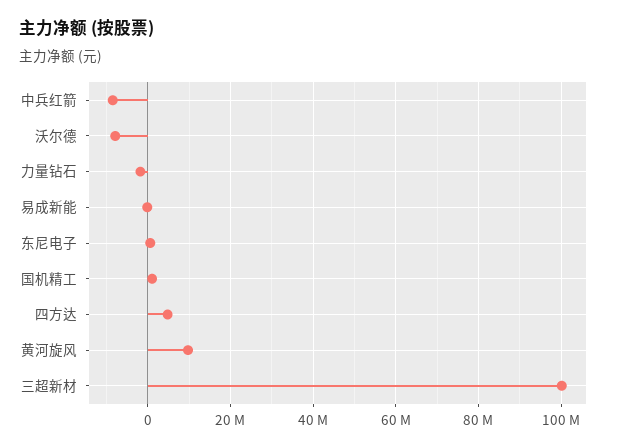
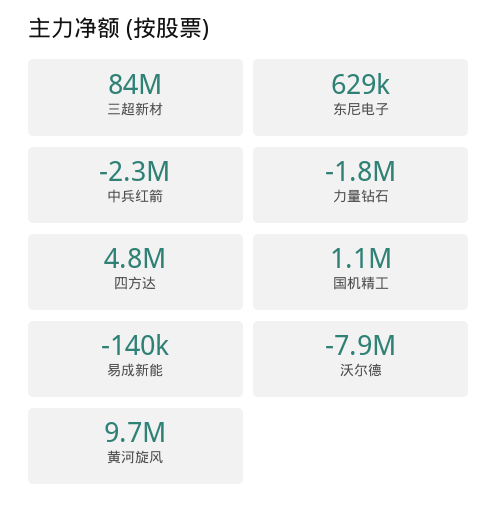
  {
-   "中兵红箭": -8000000,
+   "中兵红箭": -2300000,
    "沃尔德": -7900000,
    "力量钻石": -1800000,
    "易成新能": -140000,
    "东尼电子": 629000,
    "国机精工": 1100000,
    "四方达": 4800000,
    "黄河旋风": 9700000,
-   "三超新材": 100000000
+   "三超新材": 84000000
  }

